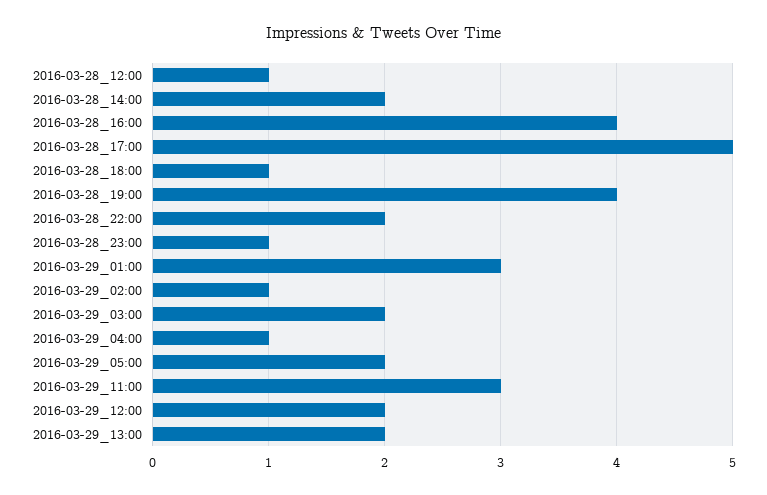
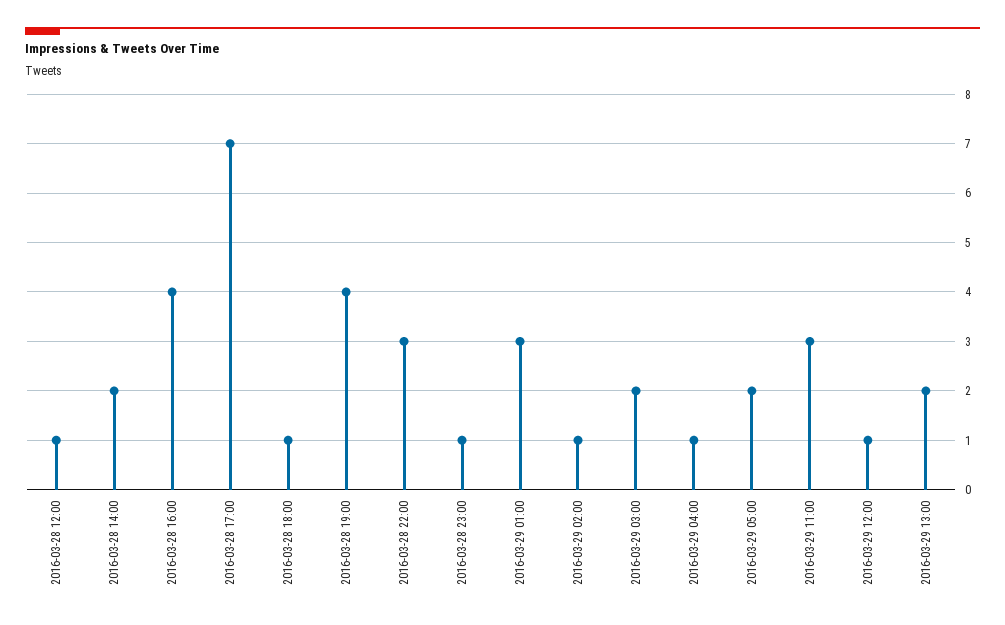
  {
    "2016-03-28_12:00": 1,
    "2016-03-28_14:00": 2,
    "2016-03-28_16:00": 4,
-   "2016-03-28_17:00": 5,
+   "2016-03-28_17:00": 7,
    "2016-03-28_18:00": 1,
    "2016-03-28_19:00": 4,
-   "2016-03-28_22:00": 2,
+   "2016-03-28_22:00": 3,
    "2016-03-28_23:00": 1,
    "2016-03-29_01:00": 3,
    "2016-03-29_02:00": 1,
    "2016-03-29_03:00": 2,
    "2016-03-29_04:00": 1,
    "2016-03-29_05:00": 2,
    "2016-03-29_11:00": 3,
-   "2016-03-29_12:00": 2,
+   "2016-03-29_12:00": 1,
    "2016-03-29_13:00": 2
  }

